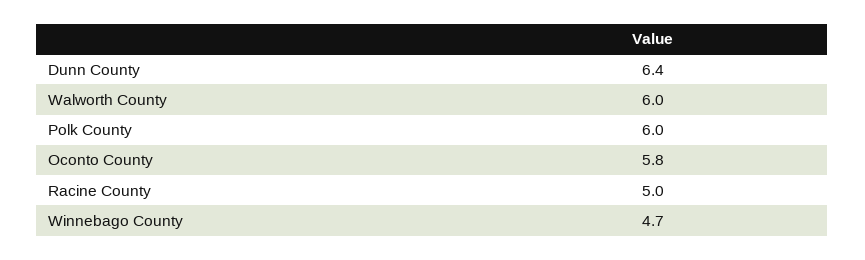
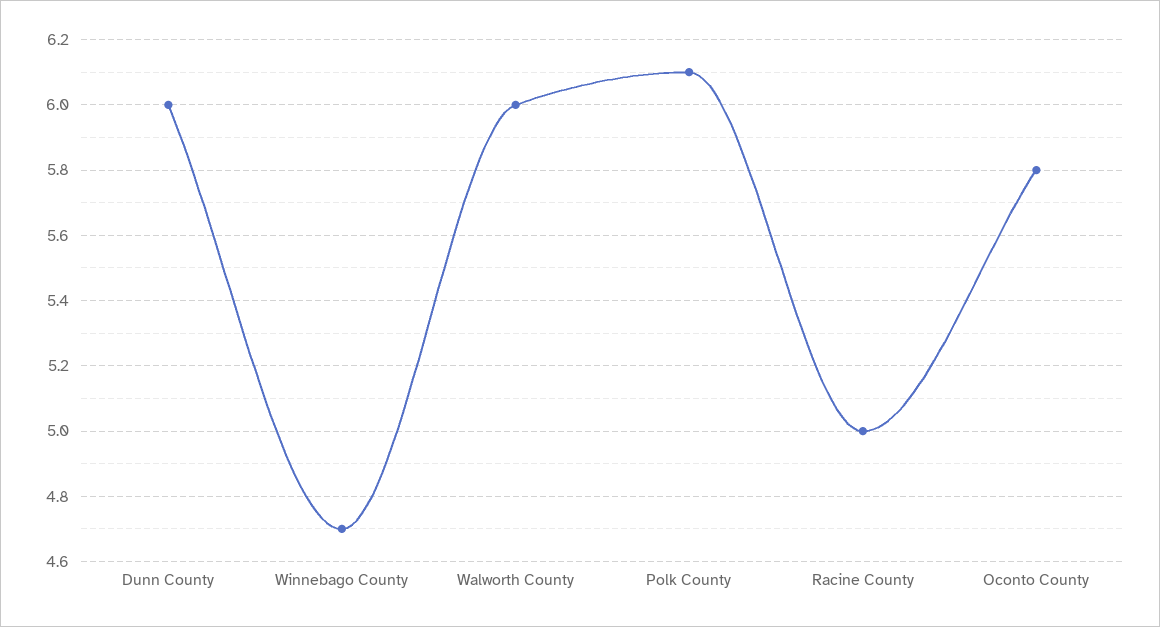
  {
-   "Dunn County": 6.4,
+   "Dunn County": 6,
    "Walworth County": 6,
-   "Polk County": 6,
+   "Polk County": 6.1,
    "Oconto County": 5.8,
    "Racine County": 5,
    "Winnebago County": 4.7
  }

